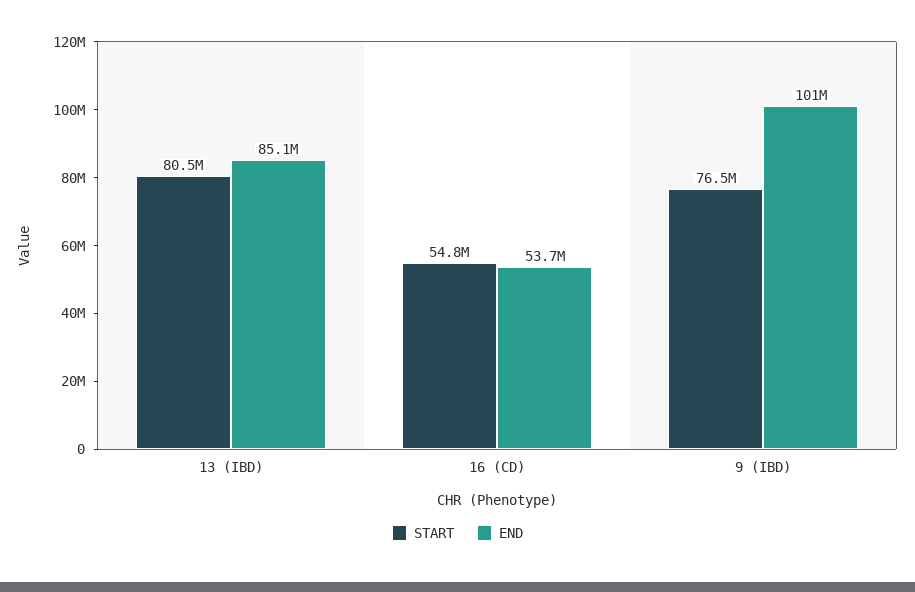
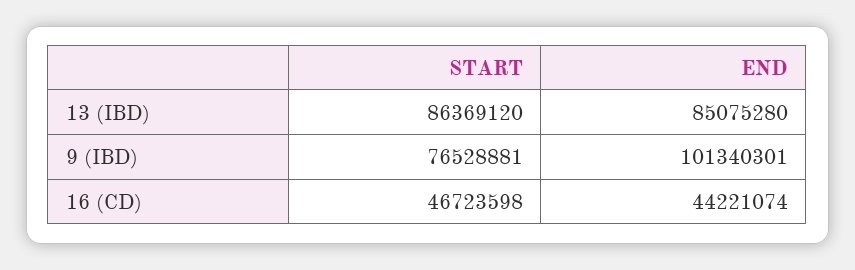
  {
    "START": {
-     "13 (IBD)": 80500000,
+     "13 (IBD)": 86369120,
-     "16 (CD)": 54800000,
+     "16 (CD)": 46723598,
      "9 (IBD)": 76528881
    },
    "END": {
      "13 (IBD)": 85075280,
-     "16 (CD)": 53700000,
+     "16 (CD)": 44221074,
      "9 (IBD)": 101340301
    }
  }

